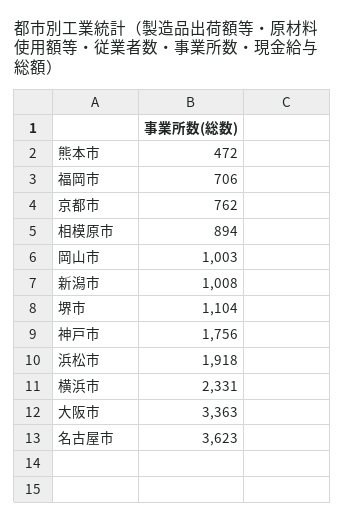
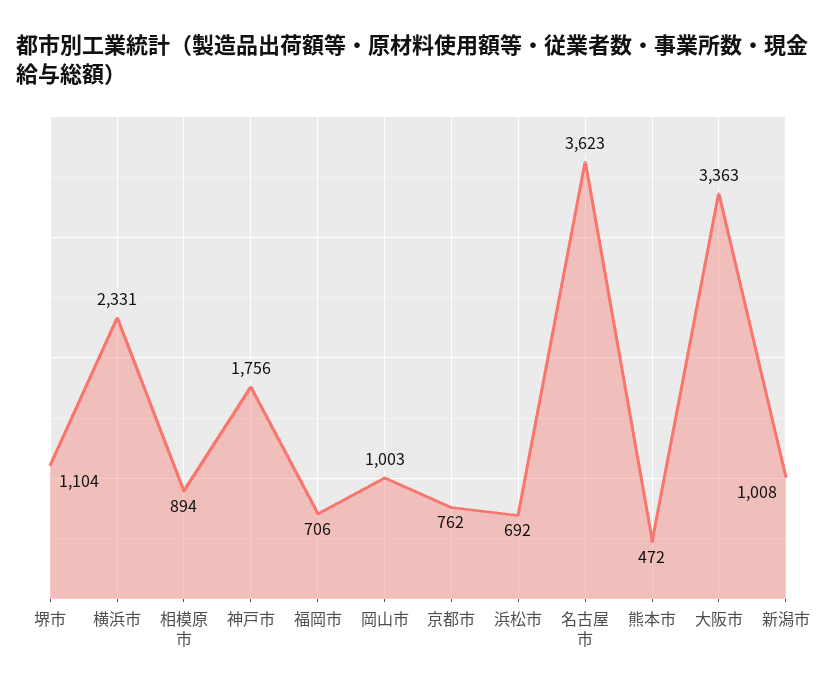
  {
    "熊本市": 472,
    "福岡市": 706,
    "京都市": 762,
    "相模原市": 894,
    "岡山市": 1003,
    "新潟市": 1008,
    "堺市": 1104,
    "神戸市": 1756,
-   "浜松市": 1918,
+   "浜松市": 692,
    "横浜市": 2331,
    "大阪市": 3363,
    "名古屋市": 3623
  }

